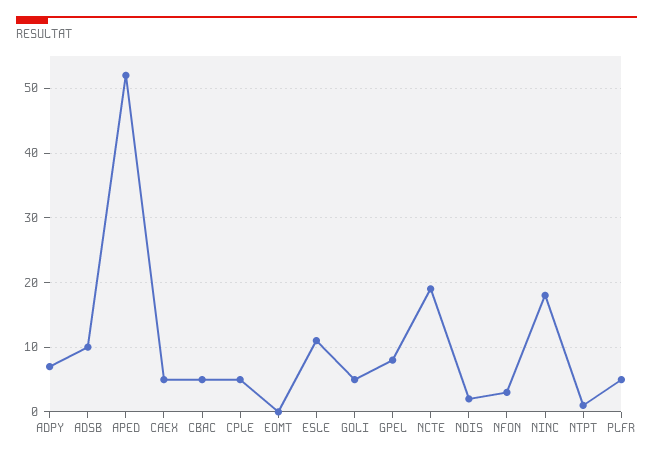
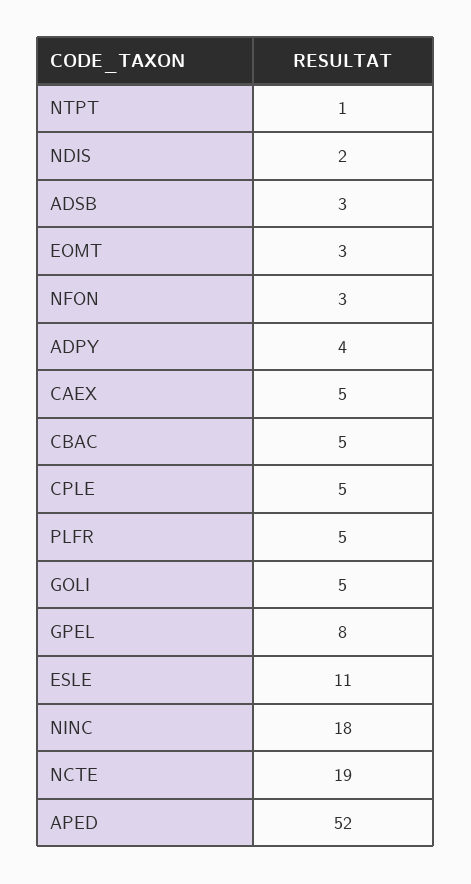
  {
-   "ADPY": 7,
+   "ADPY": 4,
-   "ADSB": 10,
+   "ADSB": 3,
    "APED": 52,
    "CAEX": 5,
    "CBAC": 5,
    "CPLE": 5,
-   "EOMT": 0,
+   "EOMT": 3,
    "ESLE": 11,
    "GOLI": 5,
    "GPEL": 8,
    "NCTE": 19,
    "NDIS": 2,
    "NFON": 3,
    "NINC": 18,
    "NTPT": 1,
    "PLFR": 5
  }

